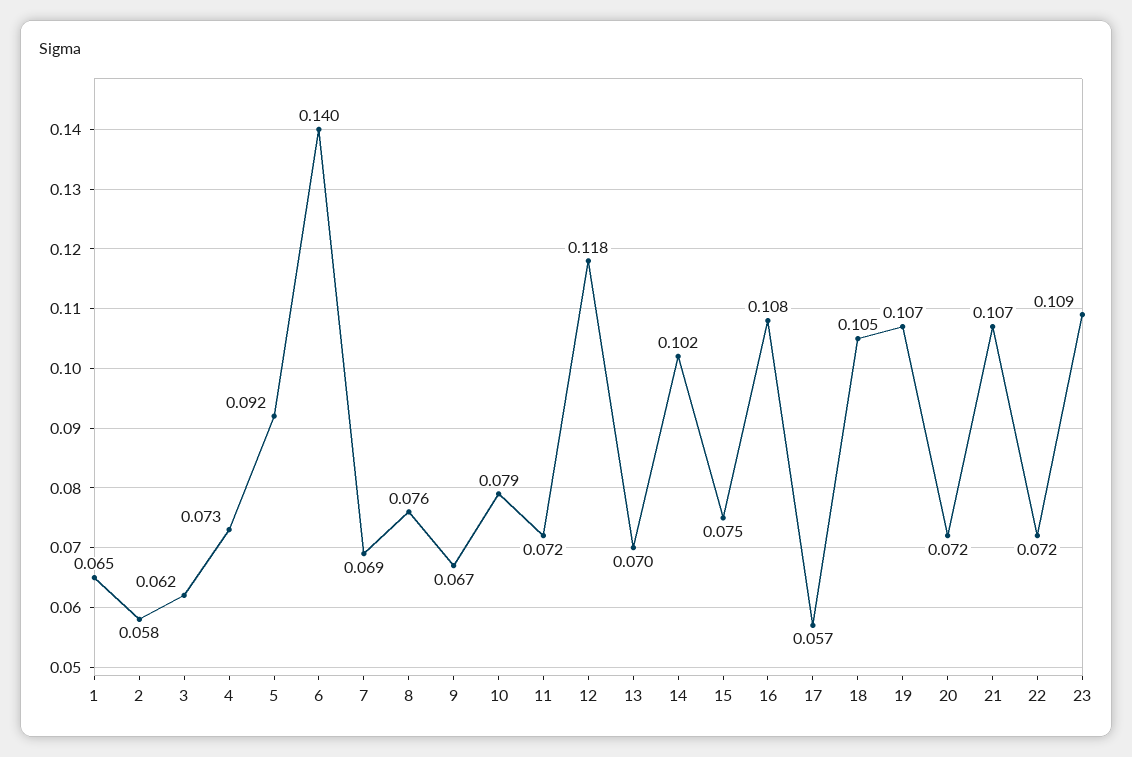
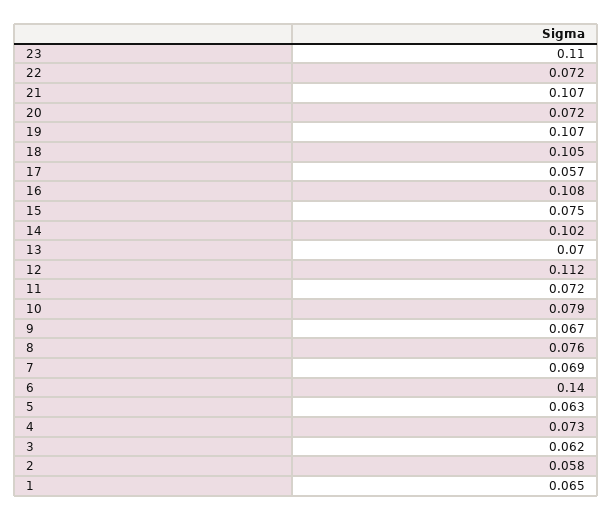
  {
    "1": 0.065,
    "2": 0.058,
    "3": 0.062,
    "4": 0.073,
-   "5": 0.092,
+   "5": 0.063,
    "6": 0.14,
    "7": 0.069,
    "8": 0.076,
    "9": 0.067,
    "10": 0.079,
    "11": 0.072,
-   "12": 0.118,
+   "12": 0.112,
    "13": 0.07,
    "14": 0.102,
    "15": 0.075,
    "16": 0.108,
    "17": 0.057,
    "18": 0.105,
    "19": 0.107,
    "20": 0.072,
    "21": 0.107,
    "22": 0.072,
-   "23": 0.109
+   "23": 0.11
  }

